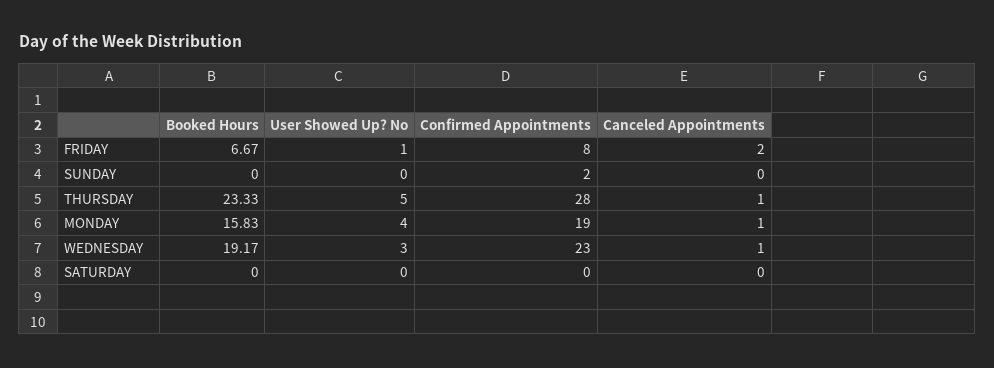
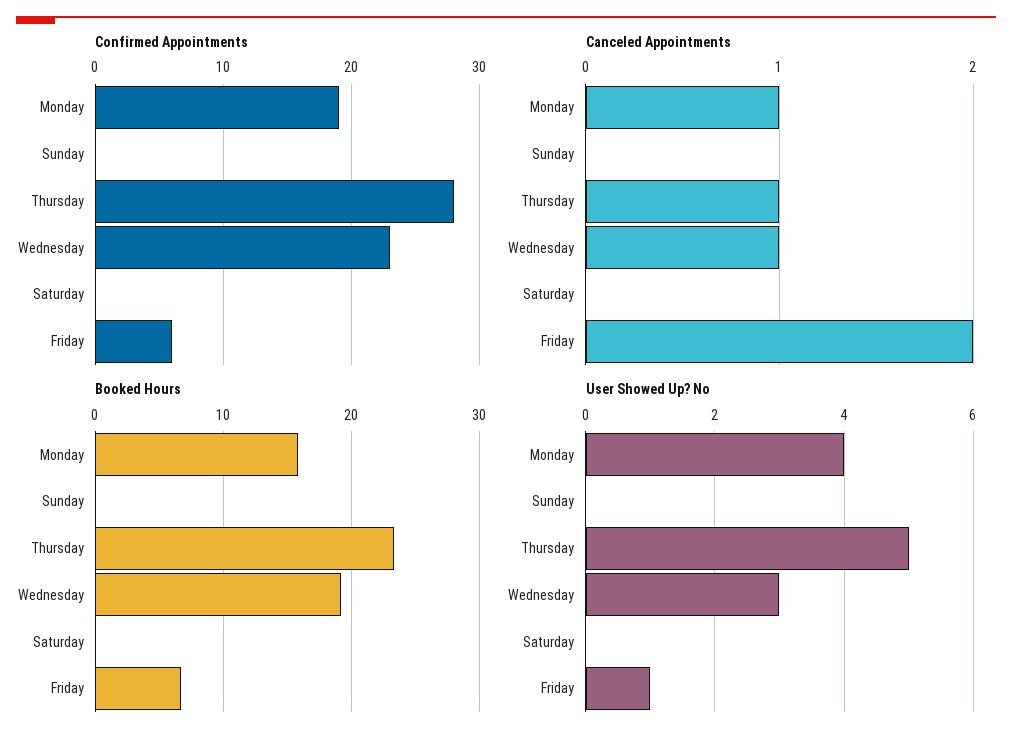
  {
    "Booked Hours": {
      "FRIDAY": 6.67,
      "SUNDAY": 0,
      "THURSDAY": 23.33,
      "MONDAY": 15.83,
      "WEDNESDAY": 19.17,
      "SATURDAY": 0
    },
    "User Showed Up? No": {
      "FRIDAY": 1,
      "SUNDAY": 0,
      "THURSDAY": 5,
      "MONDAY": 4,
      "WEDNESDAY": 3,
      "SATURDAY": 0
    },
    "Confirmed Appointments": {
-     "FRIDAY": 8,
+     "FRIDAY": 6,
-     "SUNDAY": 2,
+     "SUNDAY": 0,
      "THURSDAY": 28,
      "MONDAY": 19,
      "WEDNESDAY": 23,
      "SATURDAY": 0
    },
    "Canceled Appointments": {
      "FRIDAY": 2,
      "SUNDAY": 0,
      "THURSDAY": 1,
      "MONDAY": 1,
      "WEDNESDAY": 1,
      "SATURDAY": 0
    }
  }

